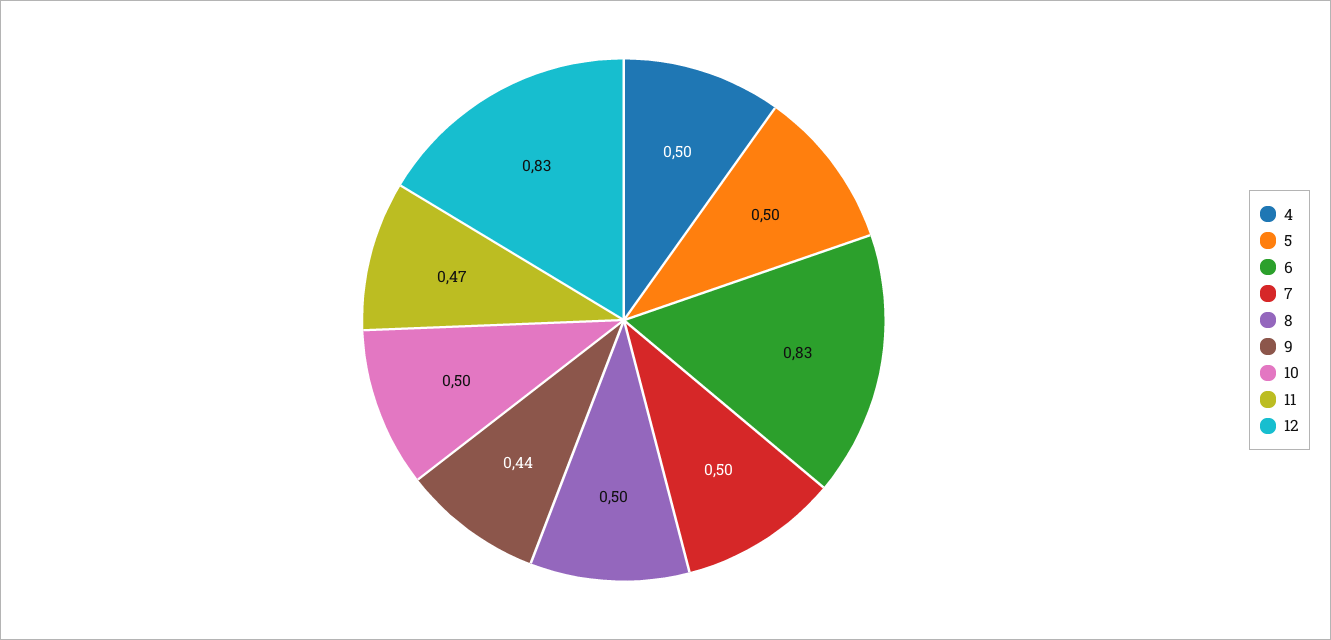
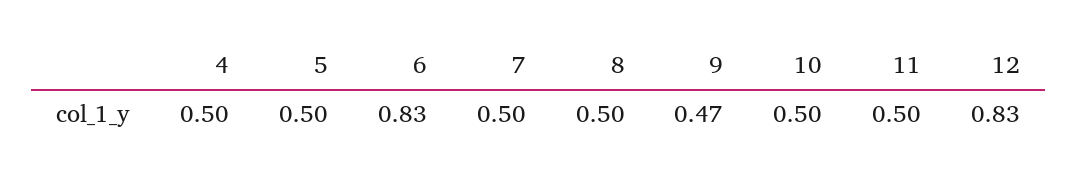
  {
    "4": 0.5,
    "5": 0.5,
    "6": 0.83,
    "7": 0.5,
    "8": 0.5,
-   "9": 0.44,
+   "9": 0.47,
    "10": 0.5,
-   "11": 0.47,
+   "11": 0.5,
    "12": 0.83
  }

